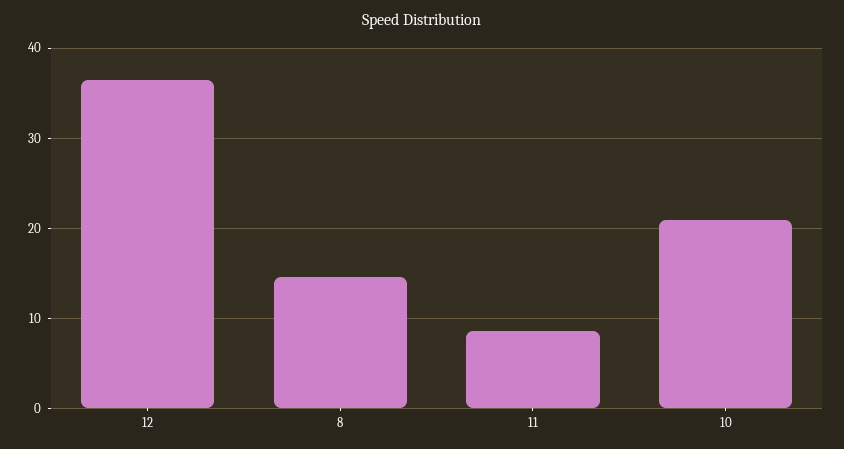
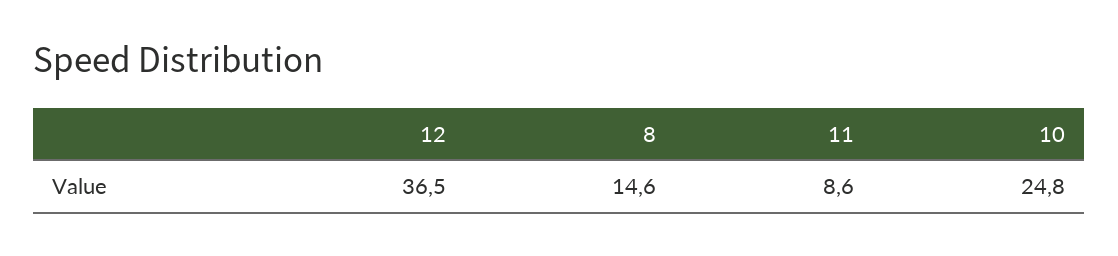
  {
    "12": 36.5,
    "8": 14.6,
    "11": 8.6,
-   "10": 21
+   "10": 24.8
  }

